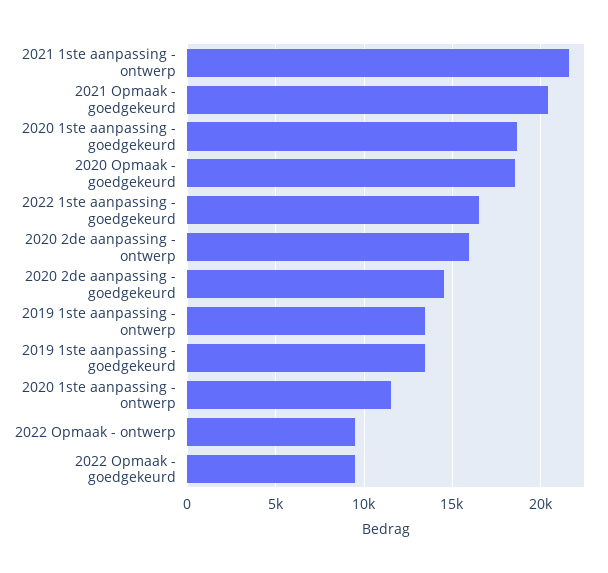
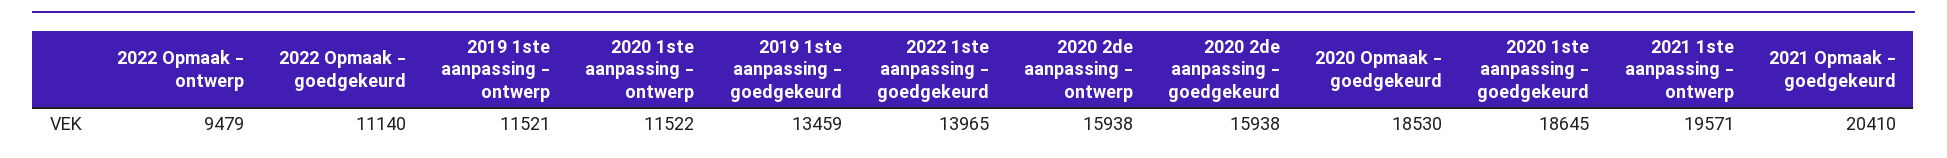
  {
-   "2021 1ste aanpassing - ontwerp": 21500,
+   "2021 1ste aanpassing - ontwerp": 19571,
    "2021 Opmaak - goedgekeurd": 20410,
    "2020 1ste aanpassing - goedgekeurd": 18645,
    "2020 Opmaak - goedgekeurd": 18530,
-   "2022 1ste aanpassing - goedgekeurd": 16500,
+   "2022 1ste aanpassing - goedgekeurd": 13965,
    "2020 2de aanpassing - ontwerp": 15938,
-   "2020 2de aanpassing - goedgekeurd": 14500,
+   "2020 2de aanpassing - goedgekeurd": 15938,
-   "2019 1ste aanpassing - ontwerp": 13500,
+   "2019 1ste aanpassing - ontwerp": 11521,
    "2019 1ste aanpassing - goedgekeurd": 13459,
    "2020 1ste aanpassing - ontwerp": 11522,
    "2022 Opmaak - ontwerp": 9479,
-   "2022 Opmaak - goedgekeurd": 9500
+   "2022 Opmaak - goedgekeurd": 11140
  }

